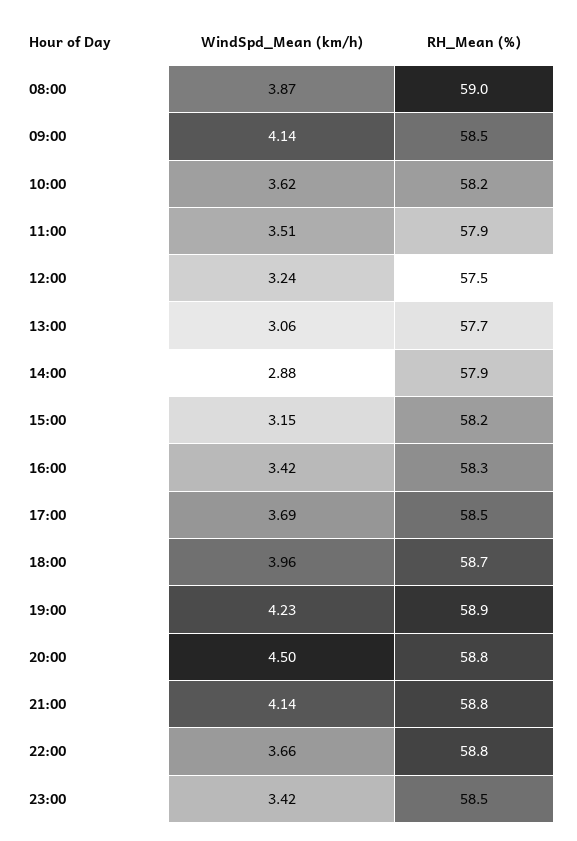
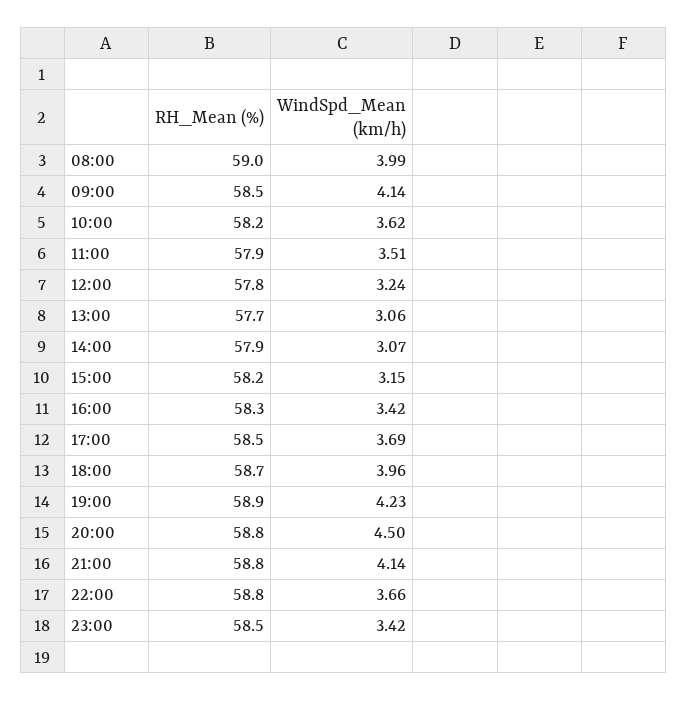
  {
    "WindSpd_Mean (km/h)": {
-     "08:00": 3.87,
+     "08:00": 3.99,
      "09:00": 4.14,
      "10:00": 3.62,
      "11:00": 3.51,
      "12:00": 3.24,
      "13:00": 3.06,
-     "14:00": 2.88,
+     "14:00": 3.07,
      "15:00": 3.15,
      "16:00": 3.42,
      "17:00": 3.69,
      "18:00": 3.96,
      "19:00": 4.23,
      "20:00": 4.5,
      "21:00": 4.14,
      "22:00": 3.66,
      "23:00": 3.42
    },
    "RH_Mean (%)": {
      "08:00": 59,
      "09:00": 58.5,
      "10:00": 58.2,
      "11:00": 57.9,
-     "12:00": 57.5,
+     "12:00": 57.8,
      "13:00": 57.7,
      "14:00": 57.9,
      "15:00": 58.2,
      "16:00": 58.3,
      "17:00": 58.5,
      "18:00": 58.7,
      "19:00": 58.9,
      "20:00": 58.8,
      "21:00": 58.8,
      "22:00": 58.8,
      "23:00": 58.5
    }
  }

